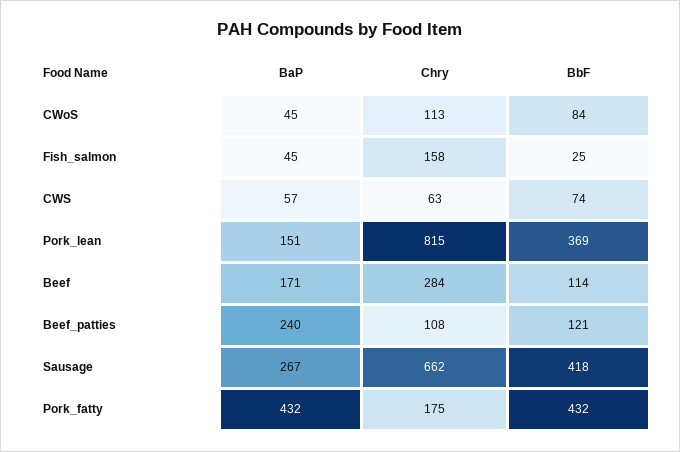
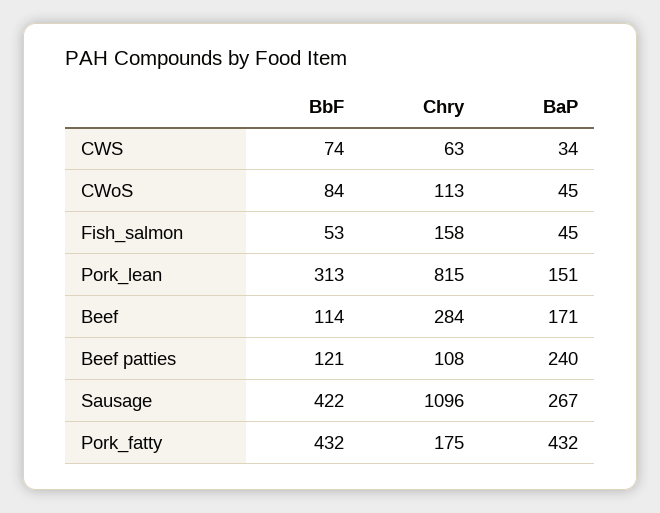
  {
    "BaP": {
      "CWoS": 45,
      "Fish_salmon": 45,
-     "CWS": 57,
+     "CWS": 34,
      "Pork_lean": 151,
      "Beef": 171,
      "Beef_patties": 240,
      "Sausage": 267,
      "Pork_fatty": 432
    },
    "Chry": {
      "CWoS": 113,
      "Fish_salmon": 158,
      "CWS": 63,
      "Pork_lean": 815,
      "Beef": 284,
      "Beef_patties": 108,
-     "Sausage": 662,
+     "Sausage": 1096,
      "Pork_fatty": 175
    },
    "BbF": {
      "CWoS": 84,
-     "Fish_salmon": 25,
+     "Fish_salmon": 53,
      "CWS": 74,
-     "Pork_lean": 369,
+     "Pork_lean": 313,
      "Beef": 114,
      "Beef_patties": 121,
-     "Sausage": 418,
+     "Sausage": 422,
      "Pork_fatty": 432
    }
  }

